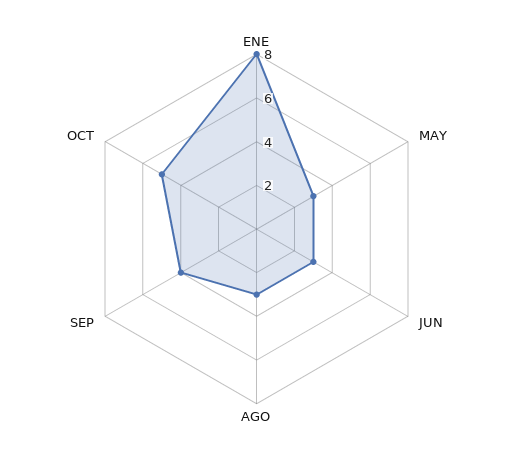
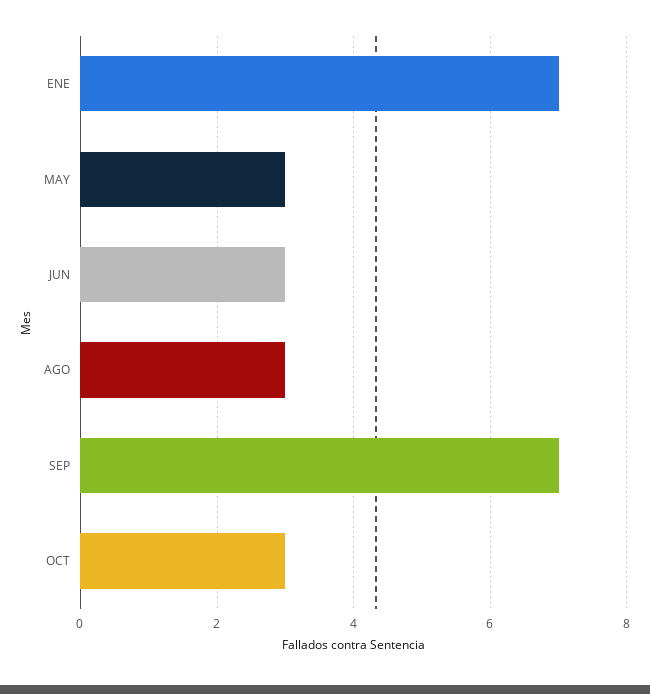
  {
-   "ENE": 8,
+   "ENE": 7,
    "MAY": 3,
    "JUN": 3,
    "AGO": 3,
-   "SEP": 4,
+   "SEP": 7,
-   "OCT": 5
+   "OCT": 3
  }

